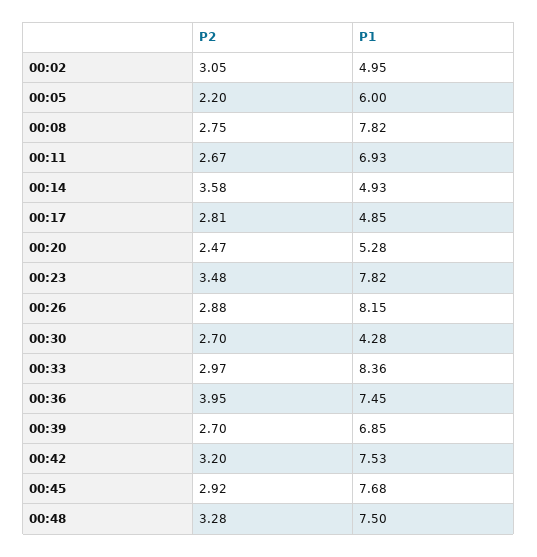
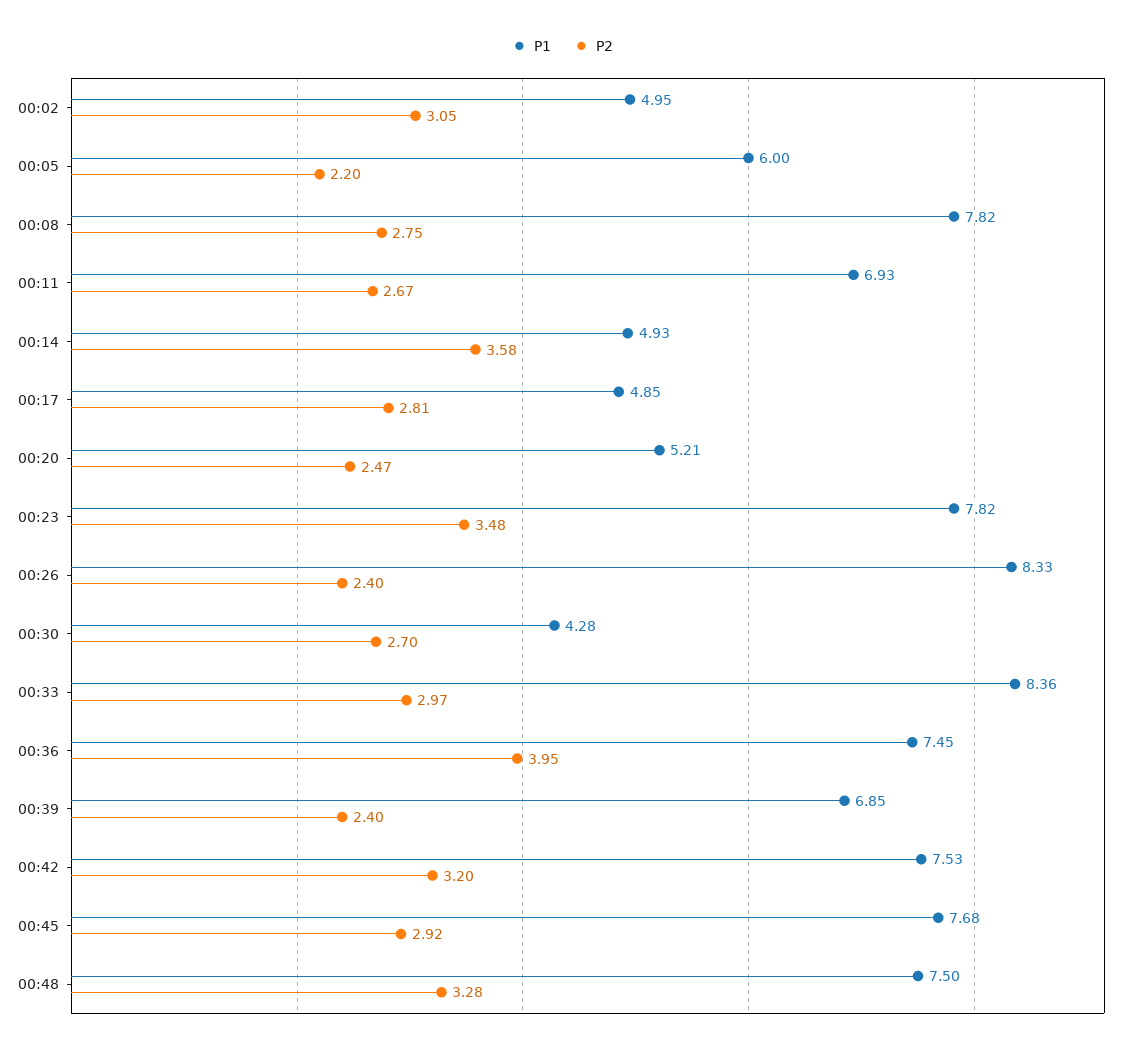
  {
    "P2": {
      "00:02": 3.05,
      "00:05": 2.2,
      "00:08": 2.75,
      "00:11": 2.67,
      "00:14": 3.58,
      "00:17": 2.81,
      "00:20": 2.47,
      "00:23": 3.48,
-     "00:26": 2.88,
+     "00:26": 2.4,
      "00:30": 2.7,
      "00:33": 2.97,
      "00:36": 3.95,
-     "00:39": 2.7,
+     "00:39": 2.4,
      "00:42": 3.2,
      "00:45": 2.92,
      "00:48": 3.28
    },
    "P1": {
      "00:02": 4.95,
      "00:05": 6,
      "00:08": 7.82,
      "00:11": 6.93,
      "00:14": 4.93,
      "00:17": 4.85,
-     "00:20": 5.28,
+     "00:20": 5.21,
      "00:23": 7.82,
-     "00:26": 8.15,
+     "00:26": 8.33,
      "00:30": 4.28,
      "00:33": 8.36,
      "00:36": 7.45,
      "00:39": 6.85,
      "00:42": 7.53,
      "00:45": 7.68,
      "00:48": 7.5
    }
  }

